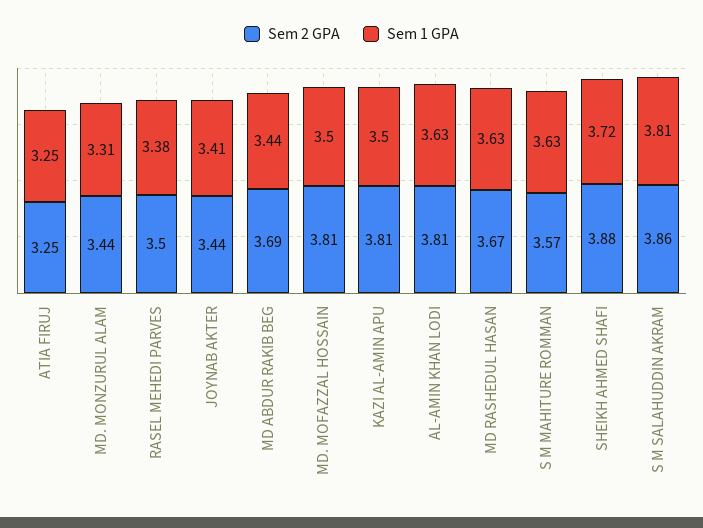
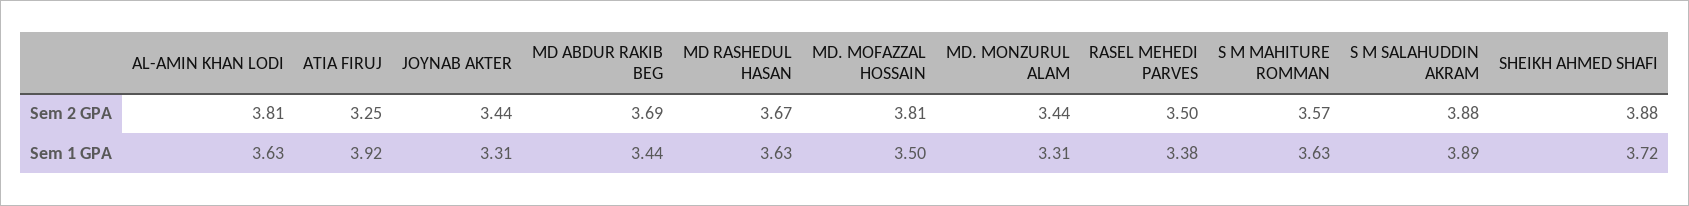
  {
    "Sem 2 GPA": {
      "ATIA FIRUJ": 3.25,
      "MD. MONZURUL ALAM": 3.44,
      "RASEL MEHEDI PARVES": 3.5,
      "JOYNAB AKTER": 3.44,
      "MD ABDUR RAKIB BEG": 3.69,
      "MD. MOFAZZAL HOSSAIN": 3.81,
-     "KAZI AL-AMIN APU": 3.81,
      "AL-AMIN KHAN LODI": 3.81,
      "MD RASHEDUL HASAN": 3.67,
      "S M MAHITURE ROMMAN": 3.57,
      "SHEIKH AHMED SHAFI": 3.88,
-     "S M SALAHUDDIN AKRAM": 3.86
+     "S M SALAHUDDIN AKRAM": 3.88
    },
    "Sem 1 GPA": {
-     "ATIA FIRUJ": 3.25,
+     "ATIA FIRUJ": 3.92,
      "MD. MONZURUL ALAM": 3.31,
      "RASEL MEHEDI PARVES": 3.38,
-     "JOYNAB AKTER": 3.41,
+     "JOYNAB AKTER": 3.31,
      "MD ABDUR RAKIB BEG": 3.44,
      "MD. MOFAZZAL HOSSAIN": 3.5,
-     "KAZI AL-AMIN APU": 3.5,
      "AL-AMIN KHAN LODI": 3.63,
      "MD RASHEDUL HASAN": 3.63,
      "S M MAHITURE ROMMAN": 3.63,
      "SHEIKH AHMED SHAFI": 3.72,
-     "S M SALAHUDDIN AKRAM": 3.81
+     "S M SALAHUDDIN AKRAM": 3.89
    }
  }

